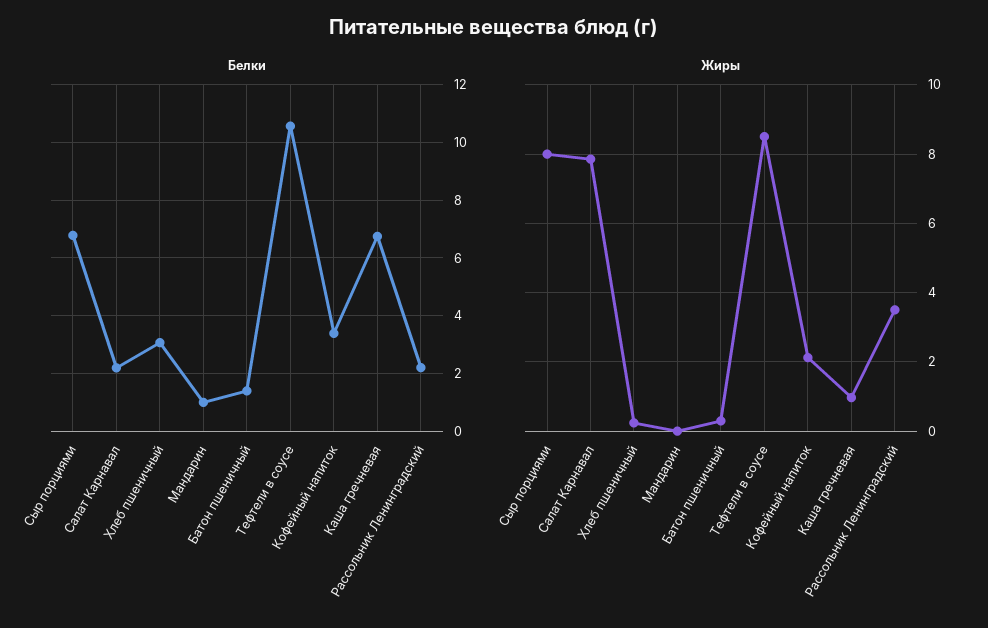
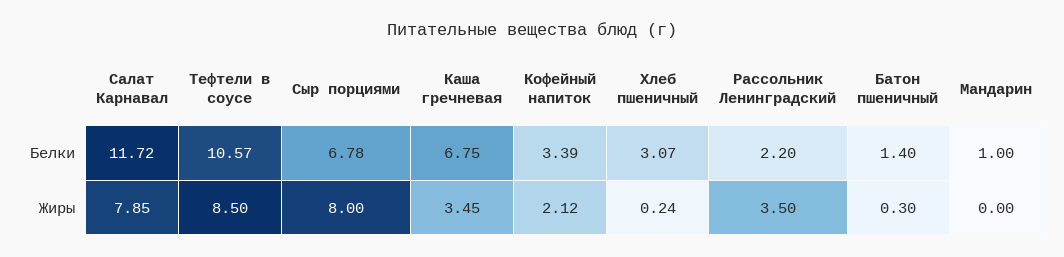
  {
    "Белки": {
      "Сыр порциями": 6.78,
-     "Салат Карнавал": 2.25,
+     "Салат Карнавал": 11.72,
      "Хлеб пшеничный": 3.07,
      "Мандарин": 1,
      "Батон пшеничный": 1.4,
      "Тефтели в соусе": 10.57,
      "Кофейный напиток": 3.39,
      "Каша гречневая": 6.75,
      "Рассольник Ленинградский": 2.2
    },
    "Жиры": {
      "Сыр порциями": 8,
      "Салат Карнавал": 7.85,
      "Хлеб пшеничный": 0.24,
      "Мандарин": 0,
      "Батон пшеничный": 0.3,
      "Тефтели в соусе": 8.5,
      "Кофейный напиток": 2.12,
-     "Каша гречневая": 1,
+     "Каша гречневая": 3.45,
      "Рассольник Ленинградский": 3.5
    }
  }

